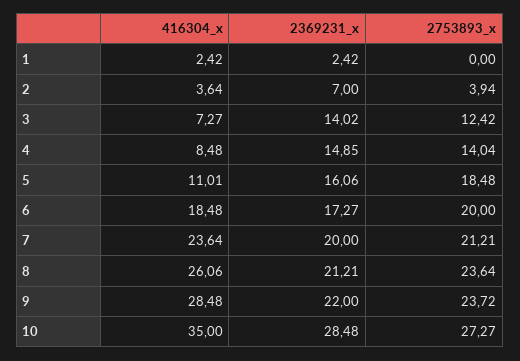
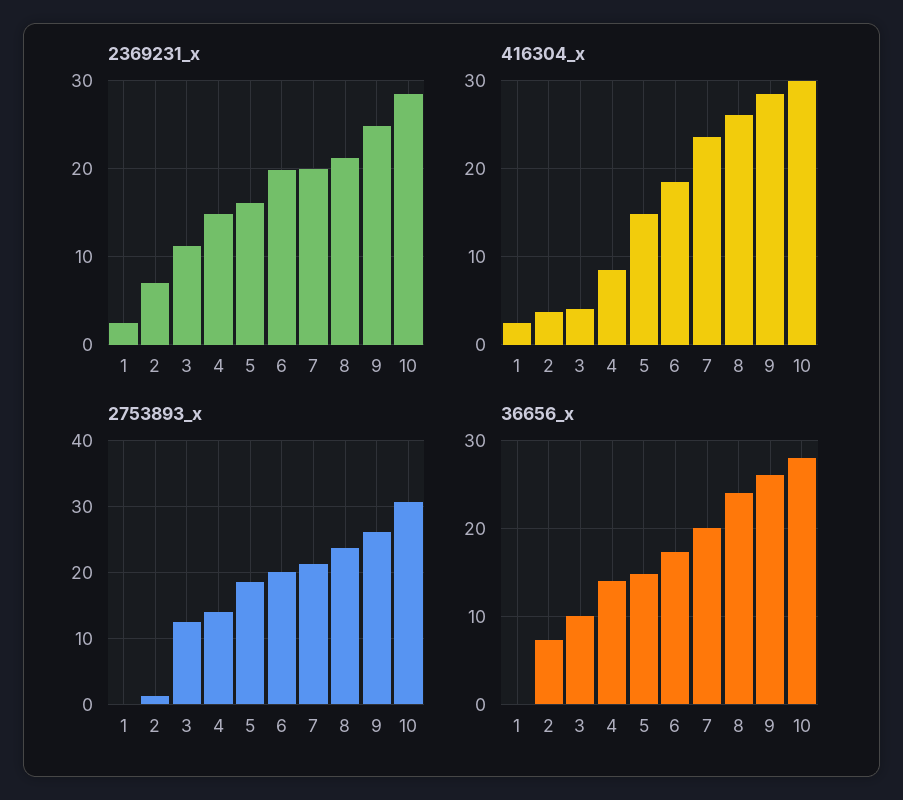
  {
    "416304_x": {
      "1": 2.42,
      "2": 3.64,
-     "3": 7.27,
+     "3": 4,
      "4": 8.48,
-     "5": 11.01,
+     "5": 15,
      "6": 18.48,
      "7": 23.64,
      "8": 26.06,
      "9": 28.48,
-     "10": 35
+     "10": 30
    },
    "2369231_x": {
      "1": 2.42,
      "2": 7,
-     "3": 14.02,
+     "3": 11,
      "4": 14.85,
      "5": 16.06,
-     "6": 17.27,
+     "6": 20,
      "7": 20,
      "8": 21.21,
-     "9": 22,
+     "9": 25,
      "10": 28.48
    },
    "2753893_x": {
      "1": 0,
-     "2": 3.94,
+     "2": 1,
      "3": 12.42,
      "4": 14.04,
      "5": 18.48,
      "6": 20,
      "7": 21.21,
      "8": 23.64,
-     "9": 23.72,
+     "9": 26,
-     "10": 27.27
+     "10": 31
-   }
+   },
+   "36656_x": {
+     "1": 0,
+     "2": 7,
+     "3": 10,
+     "4": 14,
+     "5": 15,
+     "6": 17,
+     "7": 20,
+     "8": 24,
+     "9": 26,
+     "10": 28
+   }
  }

